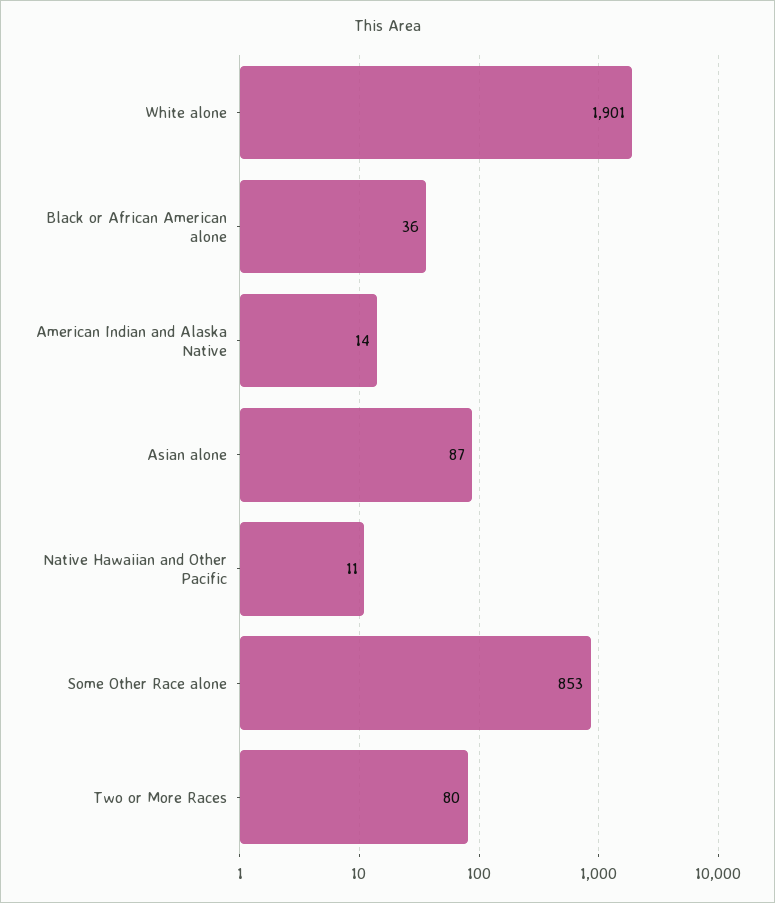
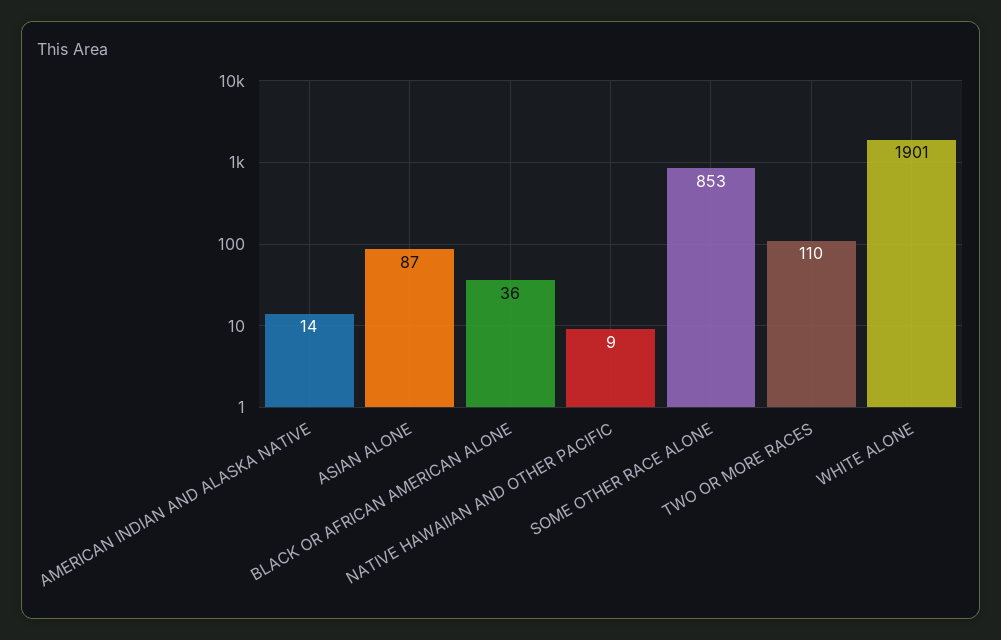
  {
    "White alone": 1901,
    "Black or African American alone": 36,
    "American Indian and Alaska Native": 14,
    "Asian alone": 87,
-   "Native Hawaiian and Other Pacific": 11,
+   "Native Hawaiian and Other Pacific": 9,
    "Some Other Race alone": 853,
-   "Two or More Races": 80
+   "Two or More Races": 110
  }

